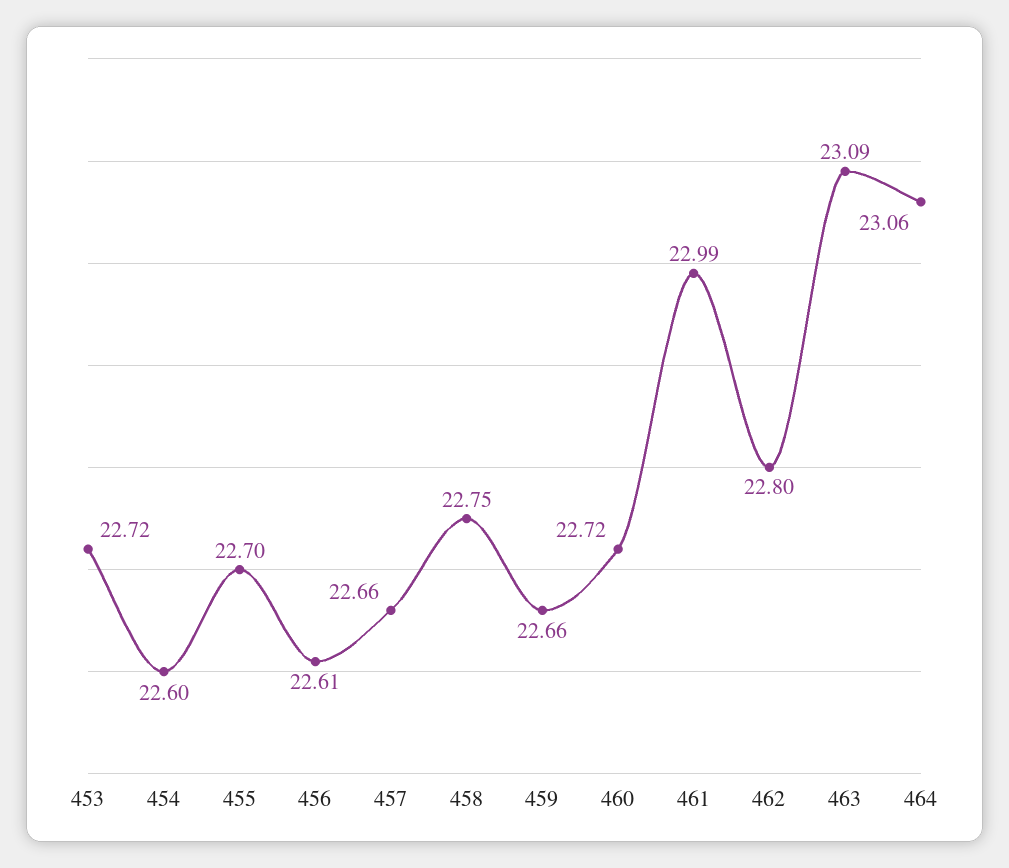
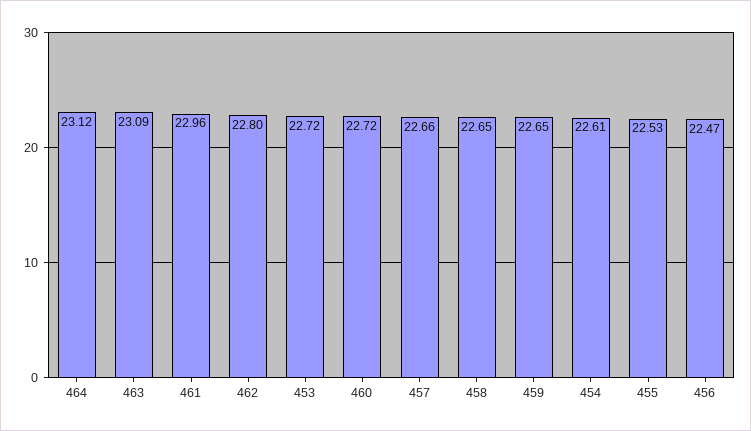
  {
    "453": 22.72,
-   "454": 22.6,
+   "454": 22.61,
-   "455": 22.7,
+   "455": 22.53,
-   "456": 22.61,
+   "456": 22.47,
    "457": 22.66,
-   "458": 22.75,
+   "458": 22.65,
-   "459": 22.66,
+   "459": 22.65,
    "460": 22.72,
-   "461": 22.99,
+   "461": 22.96,
    "462": 22.8,
    "463": 23.09,
-   "464": 23.06
+   "464": 23.12
  }

